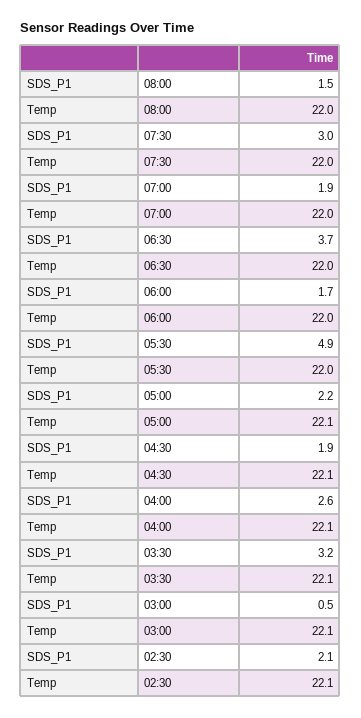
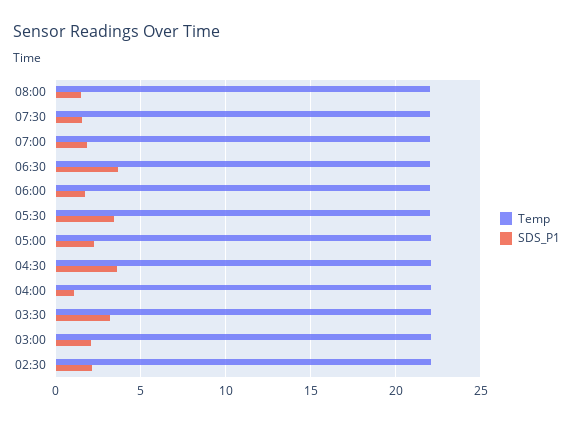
  {
    "SDS_P1": {
      "08:00": 1.5,
-     "07:30": 3,
+     "07:30": 1.5,
      "07:00": 1.9,
      "06:30": 3.7,
      "06:00": 1.7,
-     "05:30": 4.9,
+     "05:30": 3.5,
      "05:00": 2.2,
-     "04:30": 1.9,
+     "04:30": 3.5,
-     "04:00": 2.6,
+     "04:00": 1,
      "03:30": 3.2,
-     "03:00": 0.5,
+     "03:00": 2,
      "02:30": 2.1
    },
    "Temp": {
      "08:00": 22,
      "07:30": 22,
      "07:00": 22,
      "06:30": 22,
      "06:00": 22,
      "05:30": 22,
      "05:00": 22.1,
      "04:30": 22.1,
      "04:00": 22.1,
      "03:30": 22.1,
      "03:00": 22.1,
      "02:30": 22.1
    }
  }

